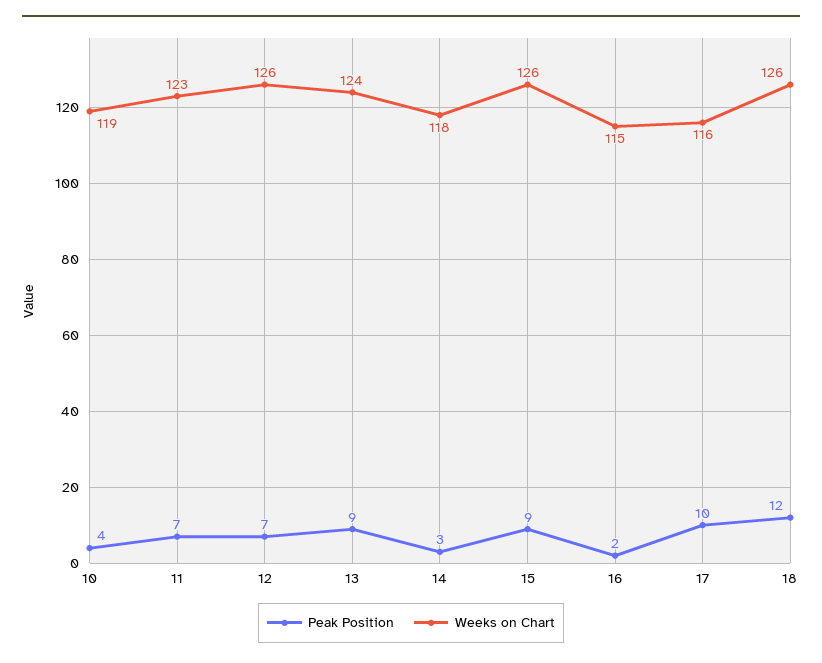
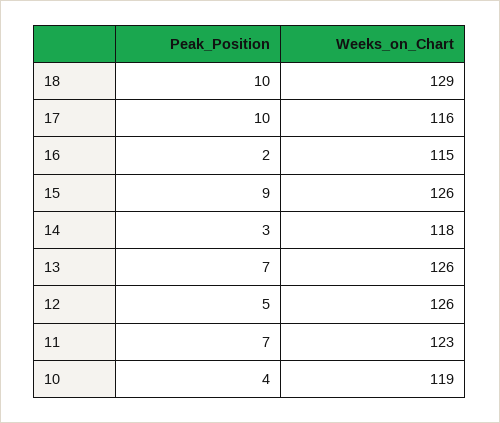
  {
    "Peak Position": {
      "10": 4,
      "11": 7,
-     "12": 7,
+     "12": 5,
-     "13": 9,
+     "13": 7,
      "14": 3,
      "15": 9,
      "16": 2,
      "17": 10,
-     "18": 12
+     "18": 10
    },
    "Weeks on Chart": {
      "10": 119,
      "11": 123,
      "12": 126,
-     "13": 124,
+     "13": 126,
      "14": 118,
      "15": 126,
      "16": 115,
      "17": 116,
-     "18": 126
+     "18": 129
    }
  }

